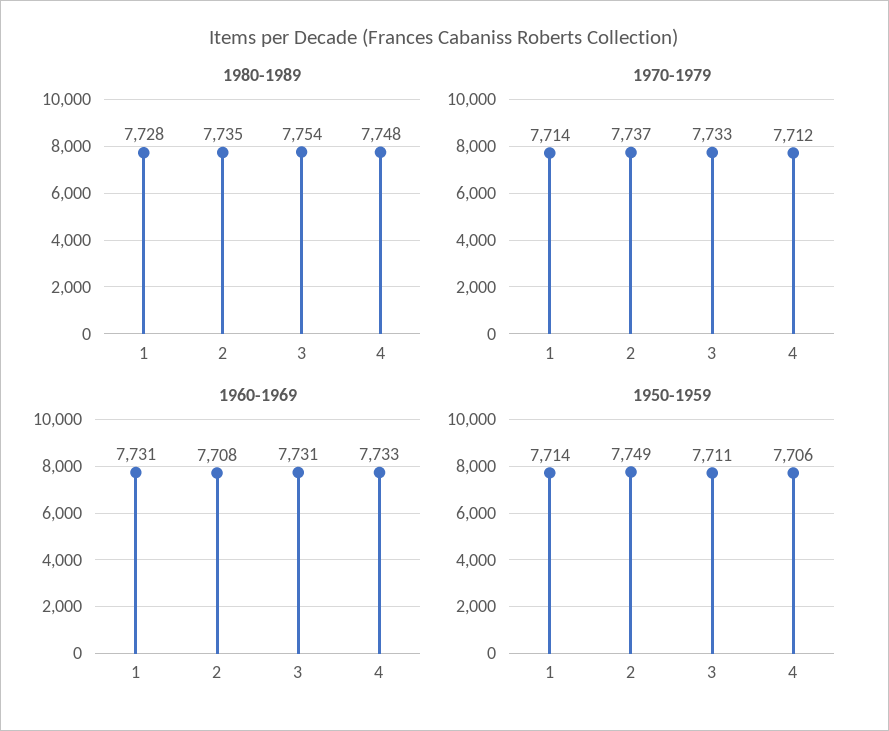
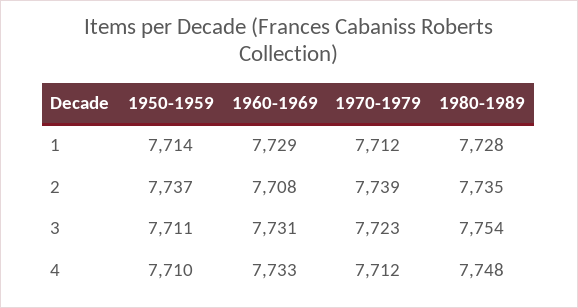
  {
    "1980-1989": {
      "1": 7728,
      "2": 7735,
      "3": 7754,
      "4": 7748
    },
    "1970-1979": {
-     "1": 7714,
+     "1": 7712,
-     "2": 7737,
+     "2": 7739,
-     "3": 7733,
+     "3": 7723,
      "4": 7712
    },
    "1960-1969": {
-     "1": 7731,
+     "1": 7729,
      "2": 7708,
      "3": 7731,
      "4": 7733
    },
    "1950-1959": {
      "1": 7714,
-     "2": 7749,
+     "2": 7737,
      "3": 7711,
-     "4": 7706
+     "4": 7710
    }
  }

